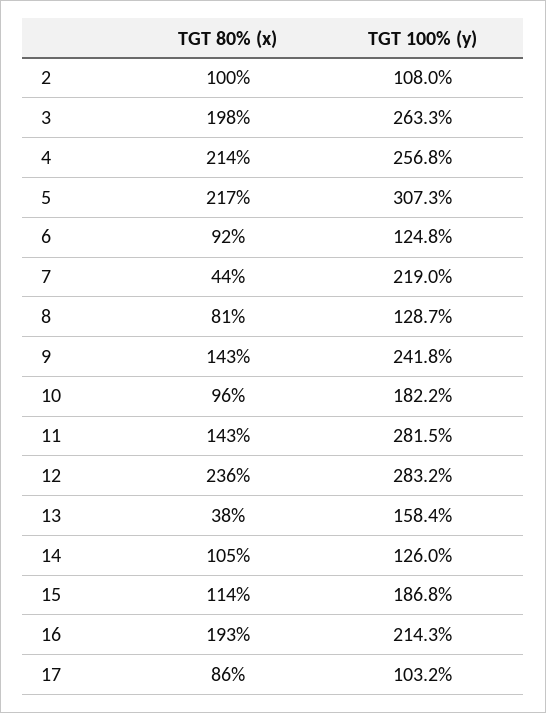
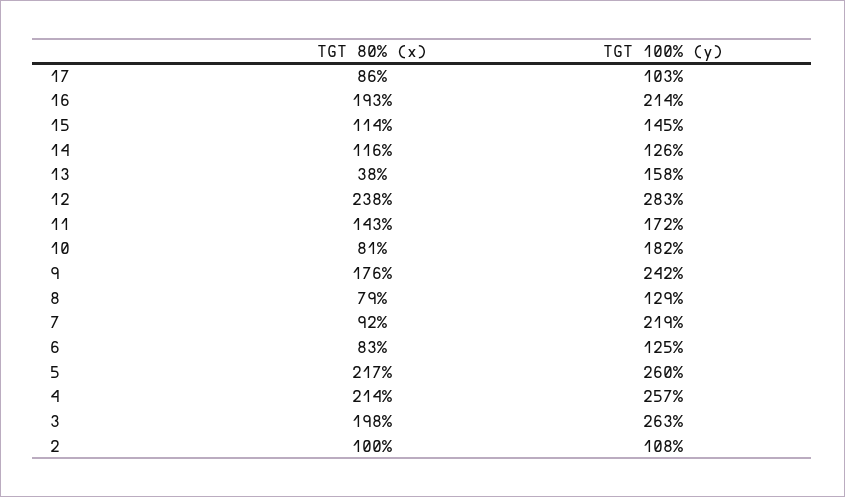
  {
    "TGT 80% (x)": {
      "2": 100,
      "3": 198,
      "4": 214,
      "5": 217,
-     "6": 92,
+     "6": 83,
-     "7": 44,
+     "7": 92,
-     "8": 81,
+     "8": 79,
-     "9": 143,
+     "9": 176,
-     "10": 96,
+     "10": 81,
      "11": 143,
-     "12": 236,
+     "12": 238,
      "13": 38,
-     "14": 105,
+     "14": 116,
      "15": 114,
      "16": 193,
      "17": 86
    },
    "TGT 100% (y)": {
      "2": 108,
      "3": 263.3,
      "4": 256.8,
-     "5": 307.3,
+     "5": 260,
      "6": 124.8,
      "7": 219,
      "8": 128.7,
      "9": 241.8,
      "10": 182.2,
-     "11": 281.5,
+     "11": 172,
      "12": 283.2,
      "13": 158.4,
      "14": 126,
-     "15": 186.8,
+     "15": 145,
      "16": 214.3,
      "17": 103.2
    }
  }

